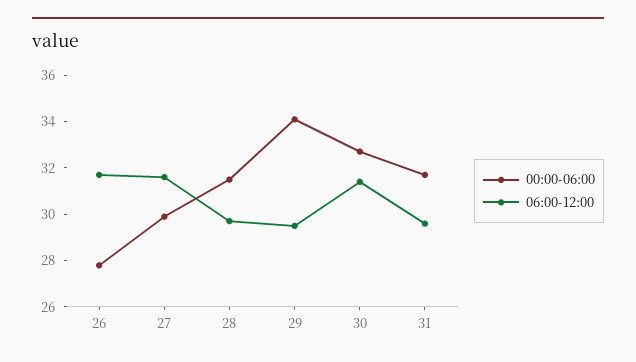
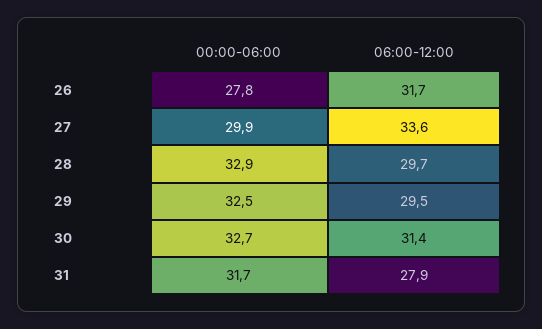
  {
    "00:00-06:00": {
      "26": 27.8,
      "27": 29.9,
-     "28": 31.5,
+     "28": 32.9,
-     "29": 34,
+     "29": 32.5,
      "30": 32.7,
      "31": 31.7
    },
    "06:00-12:00": {
      "26": 31.7,
-     "27": 31.5,
+     "27": 33.6,
      "28": 29.7,
      "29": 29.5,
      "30": 31.4,
-     "31": 29.5
+     "31": 27.9
    }
  }

